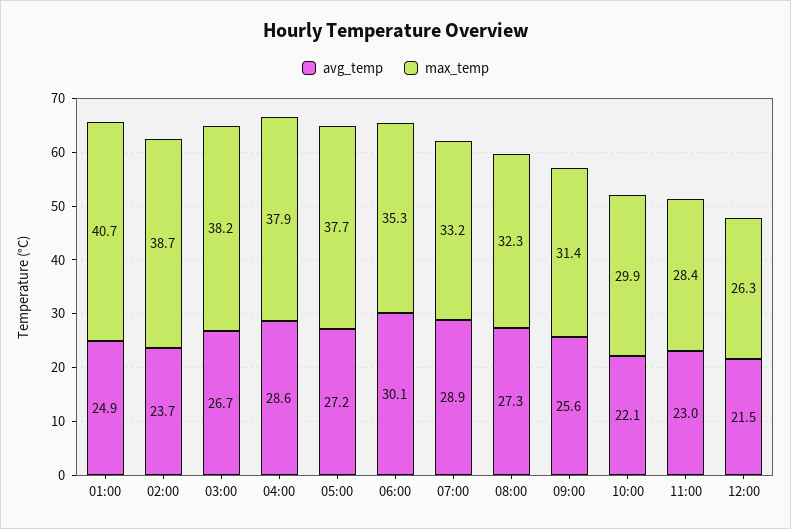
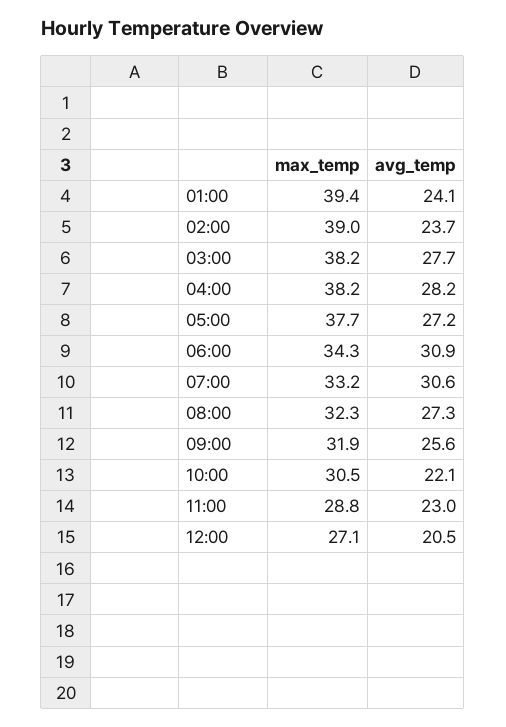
  {
    "avg_temp": {
-     "01:00": 24.9,
+     "01:00": 24.1,
      "02:00": 23.7,
-     "03:00": 26.7,
+     "03:00": 27.7,
-     "04:00": 28.6,
+     "04:00": 28.2,
      "05:00": 27.2,
-     "06:00": 30.1,
+     "06:00": 30.9,
-     "07:00": 28.9,
+     "07:00": 30.6,
      "08:00": 27.3,
      "09:00": 25.6,
      "10:00": 22.1,
      "11:00": 23,
-     "12:00": 21.5
+     "12:00": 20.5
    },
    "max_temp": {
-     "01:00": 40.7,
+     "01:00": 39.4,
-     "02:00": 38.7,
+     "02:00": 39,
      "03:00": 38.2,
-     "04:00": 37.9,
+     "04:00": 38.2,
      "05:00": 37.7,
-     "06:00": 35.3,
+     "06:00": 34.3,
      "07:00": 33.2,
      "08:00": 32.3,
-     "09:00": 31.4,
+     "09:00": 31.9,
-     "10:00": 29.9,
+     "10:00": 30.5,
-     "11:00": 28.4,
+     "11:00": 28.8,
-     "12:00": 26.3
+     "12:00": 27.1
    }
  }

